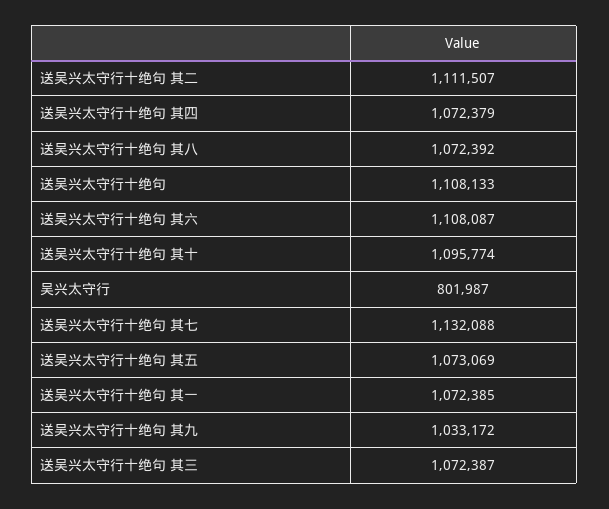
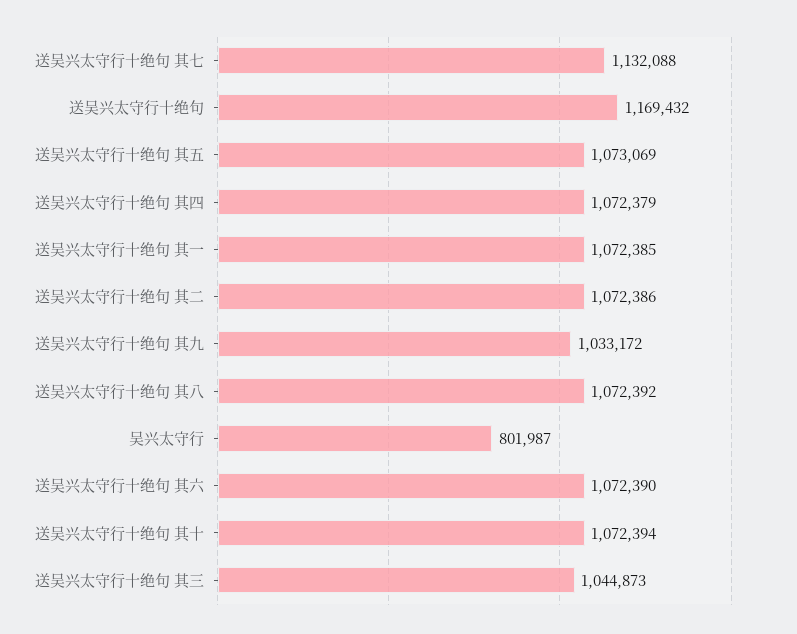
  {
-   "送吴兴太守行十绝句 其二": 1111507,
+   "送吴兴太守行十绝句 其二": 1072386,
    "送吴兴太守行十绝句 其四": 1072379,
    "送吴兴太守行十绝句 其八": 1072392,
-   "送吴兴太守行十绝句": 1108133,
+   "送吴兴太守行十绝句": 1169432,
-   "送吴兴太守行十绝句 其六": 1108087,
+   "送吴兴太守行十绝句 其六": 1072390,
-   "送吴兴太守行十绝句 其十": 1095774,
+   "送吴兴太守行十绝句 其十": 1072394,
    "吴兴太守行": 801987,
    "送吴兴太守行十绝句 其七": 1132088,
    "送吴兴太守行十绝句 其五": 1073069,
    "送吴兴太守行十绝句 其一": 1072385,
    "送吴兴太守行十绝句 其九": 1033172,
-   "送吴兴太守行十绝句 其三": 1072387
+   "送吴兴太守行十绝句 其三": 1044873
  }

